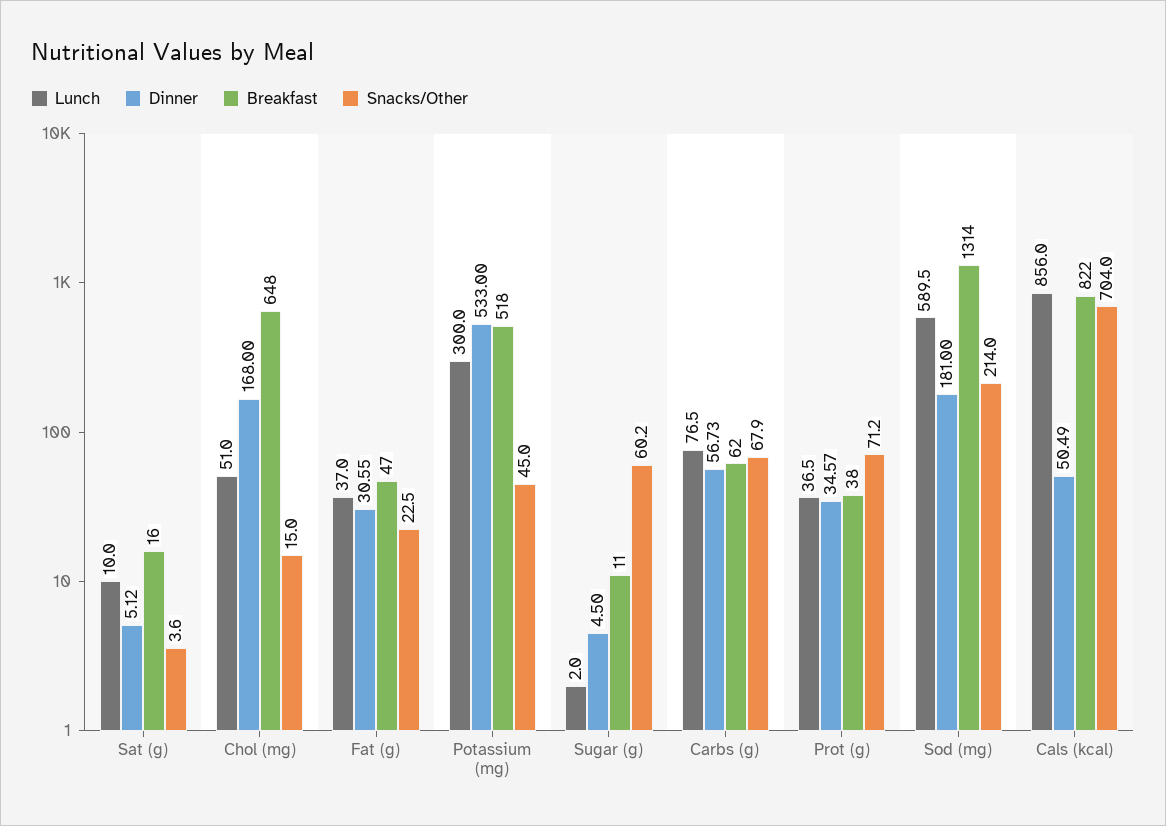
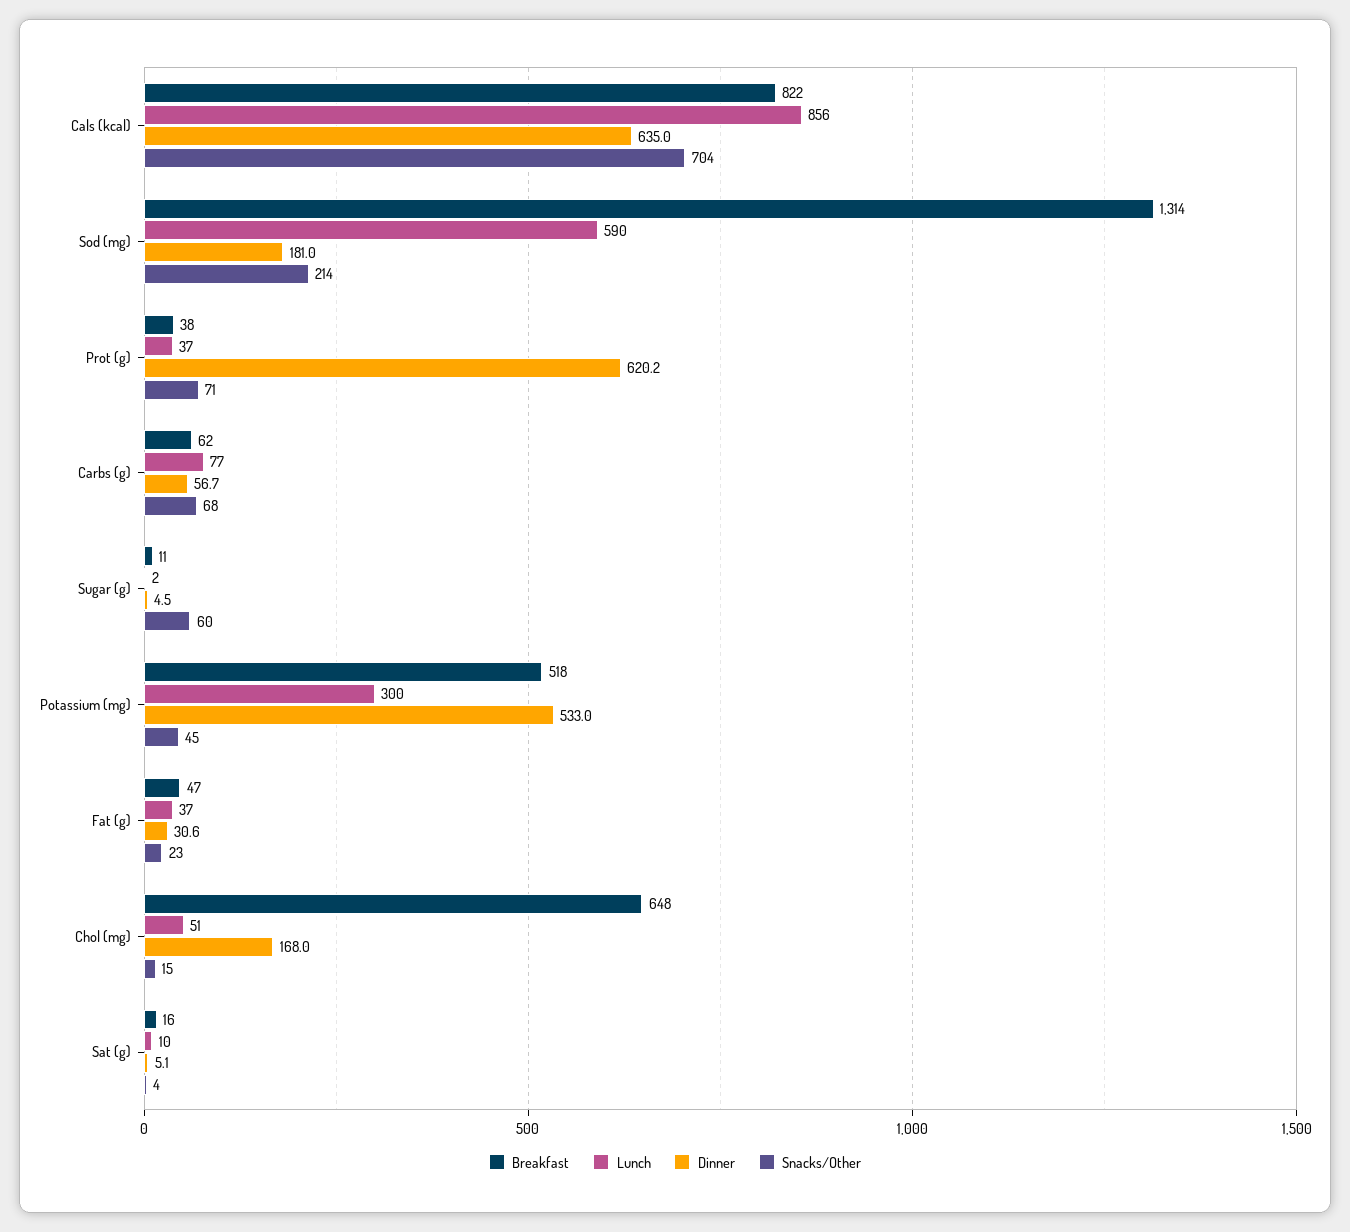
  {
    "Lunch": {
      "Sat (g)": 10,
      "Chol (mg)": 51,
      "Fat (g)": 37,
      "Potassium (mg)": 300,
      "Sugar (g)": 2,
      "Carbs (g)": 76.5,
      "Prot (g)": 36.5,
      "Sod (mg)": 589.5,
      "Cals (kcal)": 856
    },
    "Dinner": {
      "Sat (g)": 5.12,
      "Chol (mg)": 168,
      "Fat (g)": 30.55,
      "Potassium (mg)": 533,
      "Sugar (g)": 4.5,
      "Carbs (g)": 56.73,
-     "Prot (g)": 34.57,
+     "Prot (g)": 620.2,
      "Sod (mg)": 181,
-     "Cals (kcal)": 50.49
+     "Cals (kcal)": 635
    },
    "Breakfast": {
      "Sat (g)": 16,
      "Chol (mg)": 648,
      "Fat (g)": 47,
      "Potassium (mg)": 518,
      "Sugar (g)": 11,
      "Carbs (g)": 62,
      "Prot (g)": 38,
      "Sod (mg)": 1314,
      "Cals (kcal)": 822
    },
    "Snacks/Other": {
      "Sat (g)": 3.6,
      "Chol (mg)": 15,
      "Fat (g)": 22.5,
      "Potassium (mg)": 45,
      "Sugar (g)": 60.2,
      "Carbs (g)": 67.9,
      "Prot (g)": 71.2,
      "Sod (mg)": 214,
      "Cals (kcal)": 704
    }
  }

